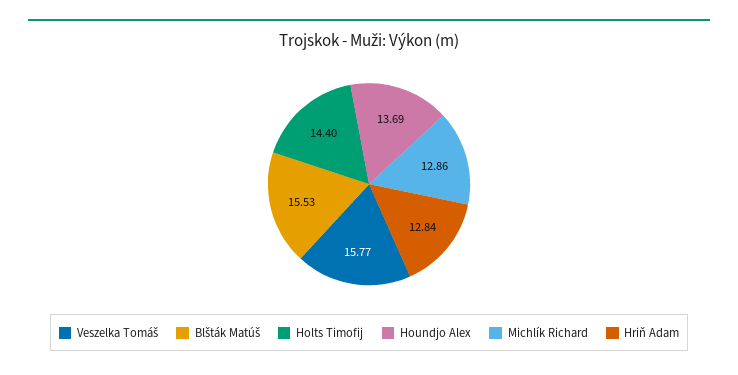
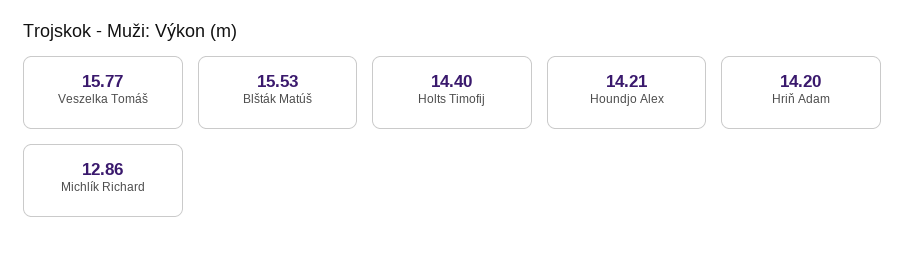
  {
    "Veszelka Tomáš": 15.77,
    "Blšták Matúš": 15.53,
    "Holts Timofij": 14.4,
-   "Houndjo Alex": 13.69,
+   "Houndjo Alex": 14.21,
    "Michlík Richard": 12.86,
-   "Hriň Adam": 12.84
+   "Hriň Adam": 14.2
  }

